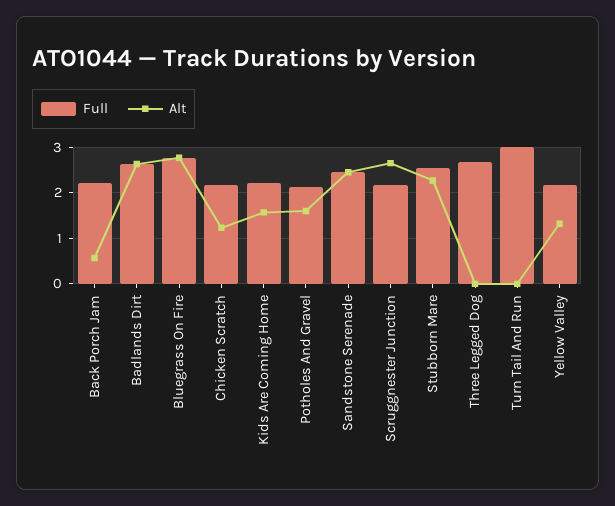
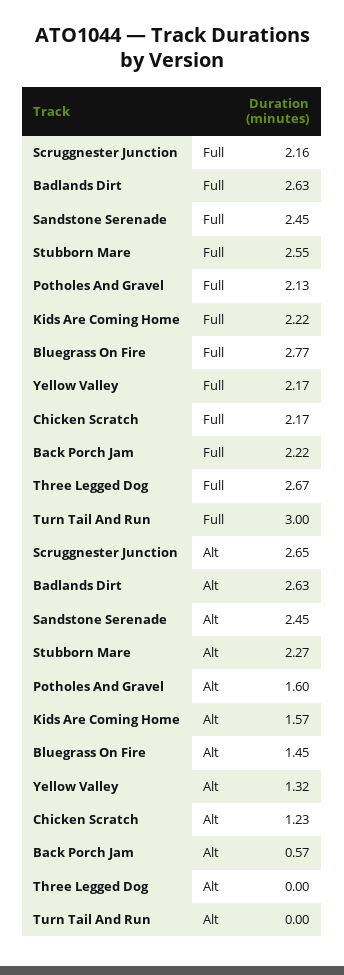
  {
    "Full": {
      "Back Porch Jam": 2.22,
      "Badlands Dirt": 2.63,
      "Bluegrass On Fire": 2.77,
      "Chicken Scratch": 2.17,
      "Kids Are Coming Home": 2.22,
      "Potholes And Gravel": 2.13,
      "Sandstone Serenade": 2.45,
      "Scruggnester Junction": 2.16,
      "Stubborn Mare": 2.55,
      "Three Legged Dog": 2.67,
      "Turn Tail And Run": 3,
      "Yellow Valley": 2.17
    },
    "Alt": {
      "Back Porch Jam": 0.57,
      "Badlands Dirt": 2.63,
-     "Bluegrass On Fire": 2.8,
+     "Bluegrass On Fire": 1.45,
      "Chicken Scratch": 1.23,
      "Kids Are Coming Home": 1.57,
      "Potholes And Gravel": 1.6,
      "Sandstone Serenade": 2.45,
      "Scruggnester Junction": 2.65,
      "Stubborn Mare": 2.27,
      "Three Legged Dog": 0,
      "Turn Tail And Run": 0,
      "Yellow Valley": 1.32
    }
  }

